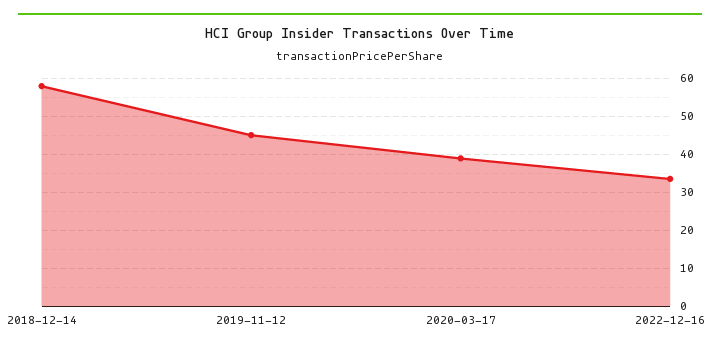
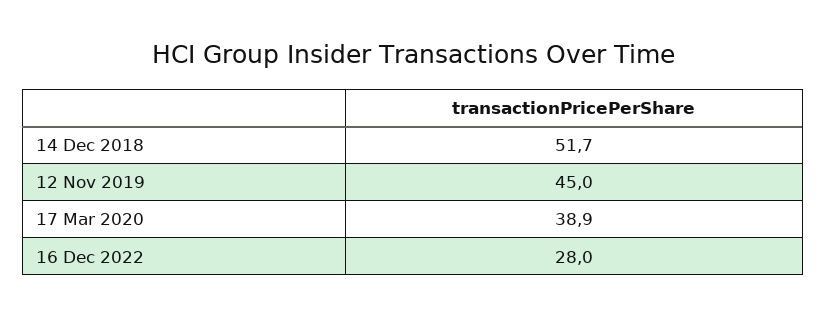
  {
-   "2018-12-14": 58,
+   "2018-12-14": 51.7,
    "2019-11-12": 45,
    "2020-03-17": 38.9,
-   "2022-12-16": 34
+   "2022-12-16": 28
  }

